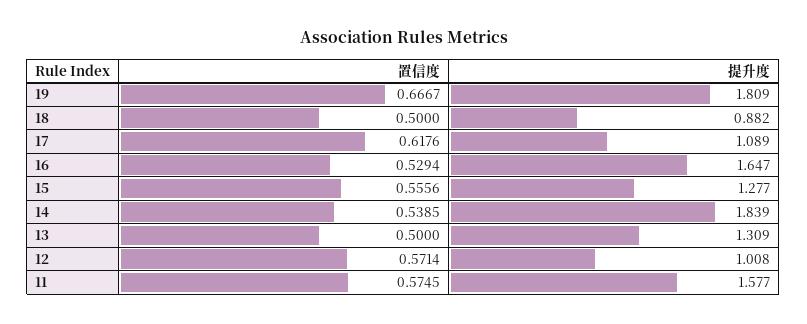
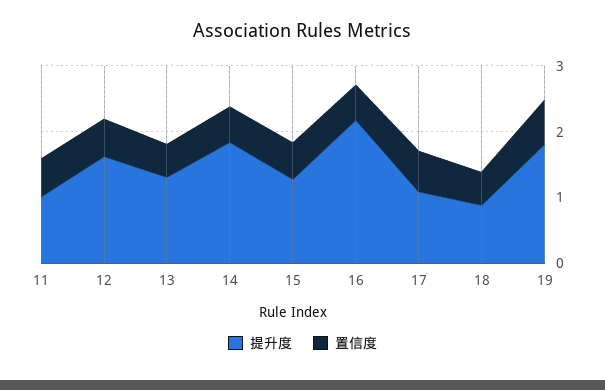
  {
    "置信度": {
      "19": 0.6667,
      "18": 0.5,
      "17": 0.6176,
      "16": 0.5294,
      "15": 0.5556,
      "14": 0.5385,
      "13": 0.5,
      "12": 0.5714,
      "11": 0.5745
    },
    "提升度": {
      "19": 1.809,
      "18": 0.882,
      "17": 1.089,
-     "16": 1.647,
+     "16": 2.2,
      "15": 1.277,
      "14": 1.839,
      "13": 1.309,
-     "12": 1.008,
+     "12": 1.6,
-     "11": 1.577
+     "11": 1
    }
  }

